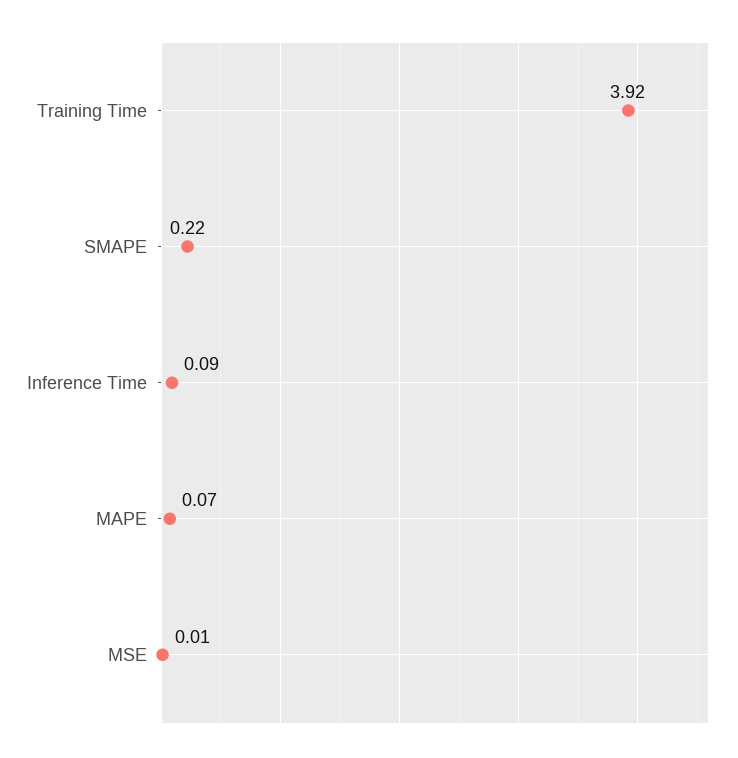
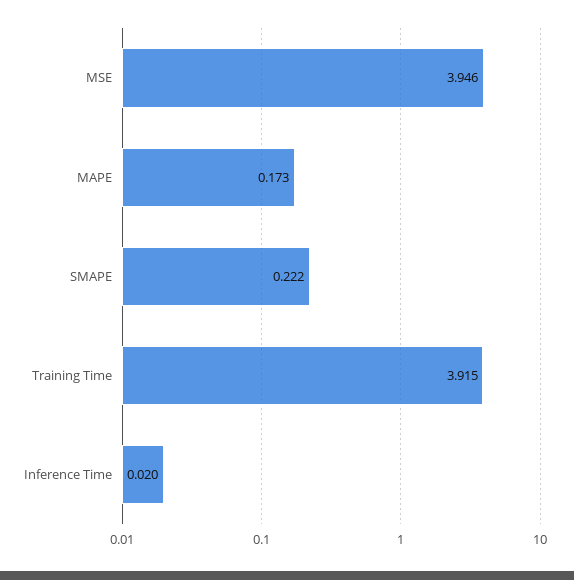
  {
    "Training Time": 3.915,
    "SMAPE": 0.222,
-   "Inference Time": 0.09,
+   "Inference Time": 0.02,
-   "MAPE": 0.07,
+   "MAPE": 0.173,
-   "MSE": 0.01
+   "MSE": 3.946
  }

